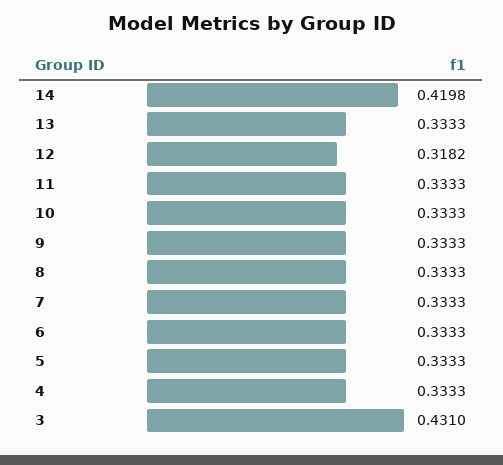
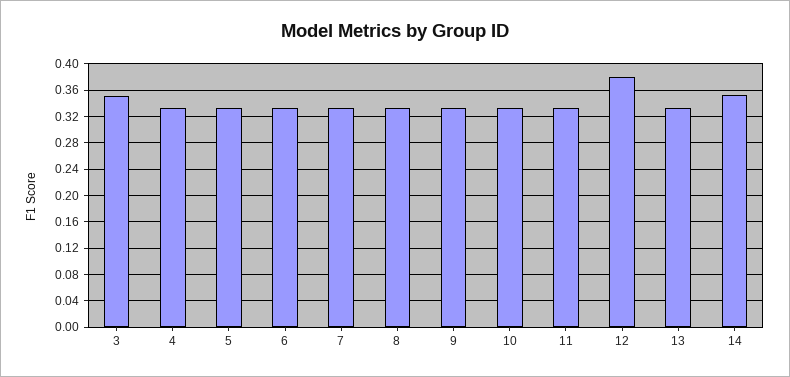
  {
-   "14": 0.4198,
+   "14": 0.35,
    "13": 0.3333,
-   "12": 0.3182,
+   "12": 0.38,
    "11": 0.3333,
    "10": 0.3333,
    "9": 0.3333,
    "8": 0.3333,
    "7": 0.3333,
    "6": 0.3333,
    "5": 0.3333,
    "4": 0.3333,
-   "3": 0.431
+   "3": 0.35
  }

